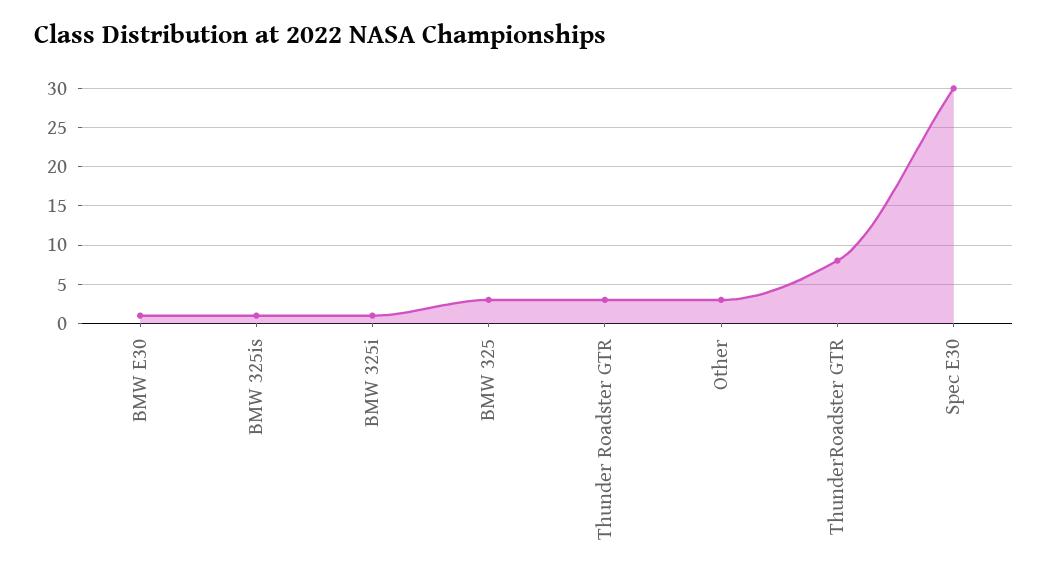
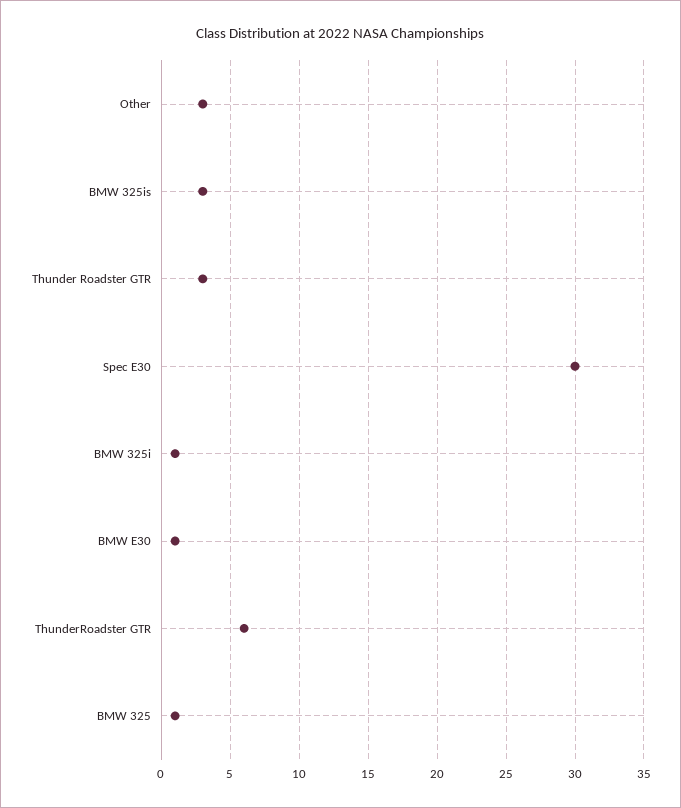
  {
    "BMW E30": 1,
-   "BMW 325is": 1,
+   "BMW 325is": 3,
    "BMW 325i": 1,
-   "BMW 325": 3,
+   "BMW 325": 1,
    "Thunder Roadster GTR": 3,
    "Other": 3,
-   "ThunderRoadster GTR": 8,
+   "ThunderRoadster GTR": 6,
    "Spec E30": 30
  }

